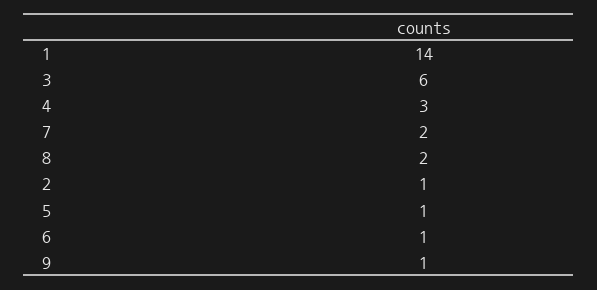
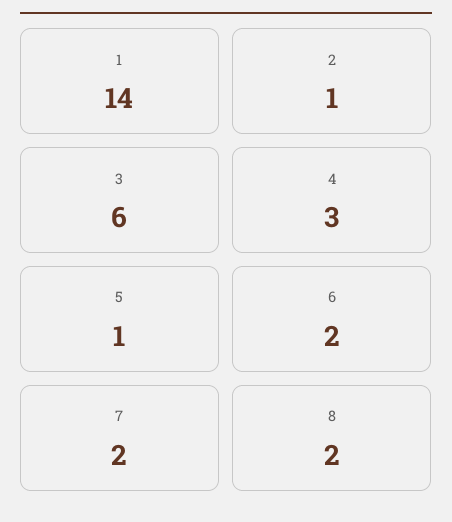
  {
    "1": 14,
    "3": 6,
    "4": 3,
    "7": 2,
    "8": 2,
    "2": 1,
    "5": 1,
-   "6": 1,
+   "6": 2
-   "9": 1
  }

